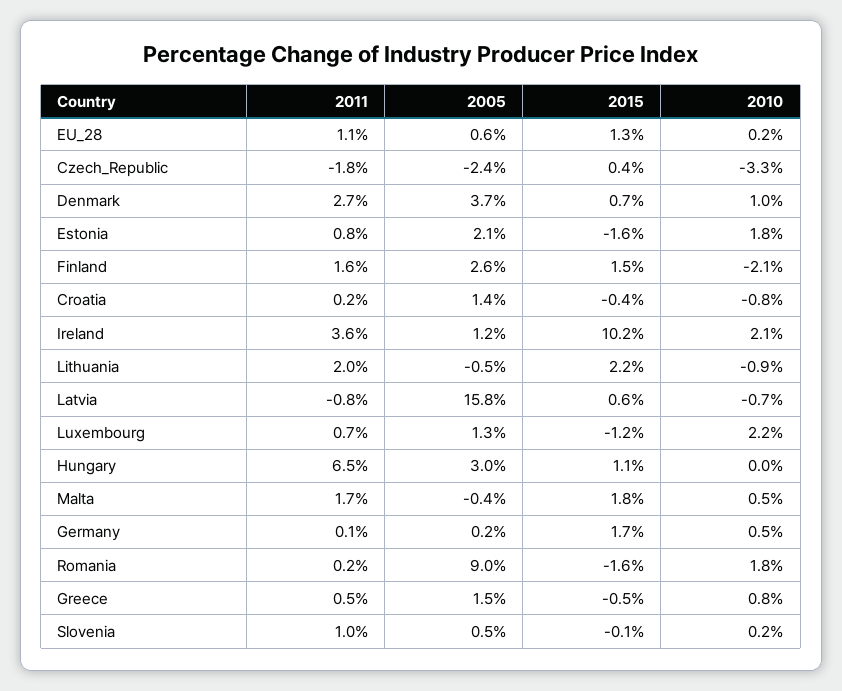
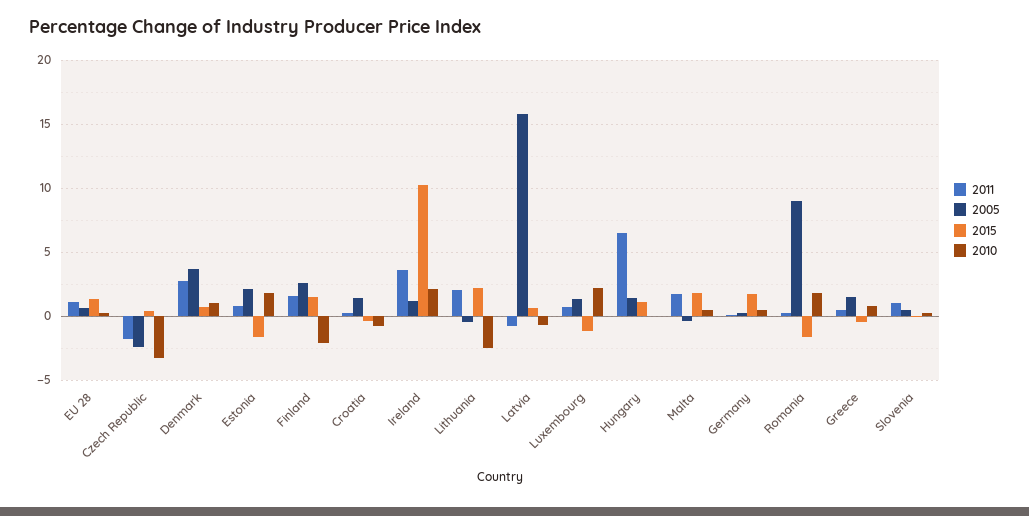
  {
    "2011": {
      "EU_28": 1.1,
      "Czech_Republic": -1.8,
      "Denmark": 2.7,
      "Estonia": 0.8,
      "Finland": 1.6,
      "Croatia": 0.2,
      "Ireland": 3.6,
      "Lithuania": 2,
      "Latvia": -0.8,
      "Luxembourg": 0.7,
      "Hungary": 6.5,
      "Malta": 1.7,
      "Germany": 0.1,
      "Romania": 0.2,
      "Greece": 0.5,
      "Slovenia": 1
    },
    "2005": {
      "EU_28": 0.6,
      "Czech_Republic": -2.4,
      "Denmark": 3.7,
      "Estonia": 2.1,
      "Finland": 2.6,
      "Croatia": 1.4,
      "Ireland": 1.2,
      "Lithuania": -0.5,
      "Latvia": 15.8,
      "Luxembourg": 1.3,
-     "Hungary": 3,
+     "Hungary": 1.5,
      "Malta": -0.4,
      "Germany": 0.2,
      "Romania": 9,
      "Greece": 1.5,
      "Slovenia": 0.5
    },
    "2015": {
      "EU_28": 1.3,
      "Czech_Republic": 0.4,
      "Denmark": 0.7,
      "Estonia": -1.6,
      "Finland": 1.5,
      "Croatia": -0.4,
      "Ireland": 10.2,
      "Lithuania": 2.2,
      "Latvia": 0.6,
      "Luxembourg": -1.2,
      "Hungary": 1.1,
      "Malta": 1.8,
      "Germany": 1.7,
      "Romania": -1.6,
      "Greece": -0.5,
      "Slovenia": -0.1
    },
    "2010": {
      "EU_28": 0.2,
      "Czech_Republic": -3.3,
      "Denmark": 1,
      "Estonia": 1.8,
      "Finland": -2.1,
      "Croatia": -0.8,
      "Ireland": 2.1,
-     "Lithuania": -0.9,
+     "Lithuania": -2.5,
      "Latvia": -0.7,
      "Luxembourg": 2.2,
      "Hungary": 0,
      "Malta": 0.5,
      "Germany": 0.5,
      "Romania": 1.8,
      "Greece": 0.8,
      "Slovenia": 0.2
    }
  }

